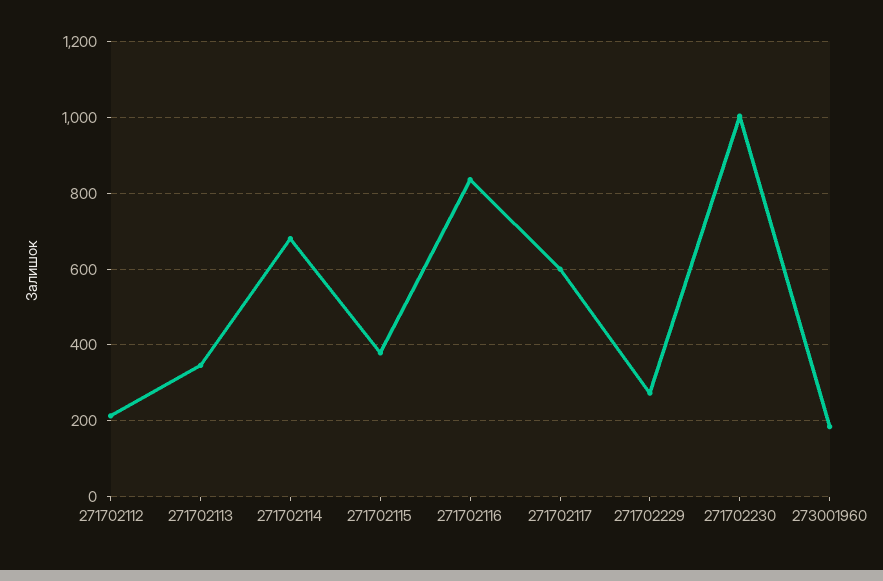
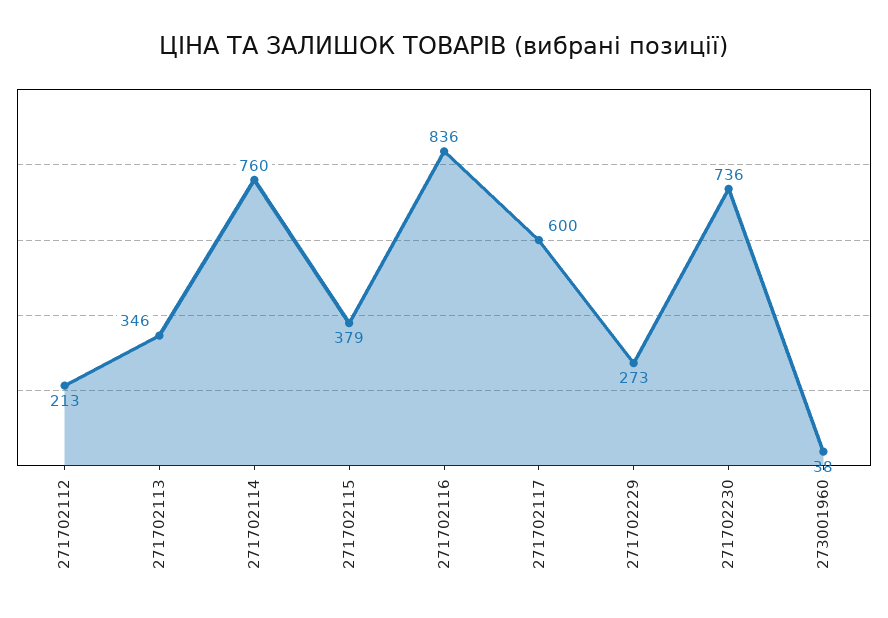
  {
    "271702112": 213,
    "271702113": 346,
-   "271702114": 680,
+   "271702114": 760,
    "271702115": 379,
    "271702116": 836,
    "271702117": 600,
    "271702229": 273,
-   "271702230": 1000,
+   "271702230": 736,
-   "273001960": 180
+   "273001960": 38
  }

